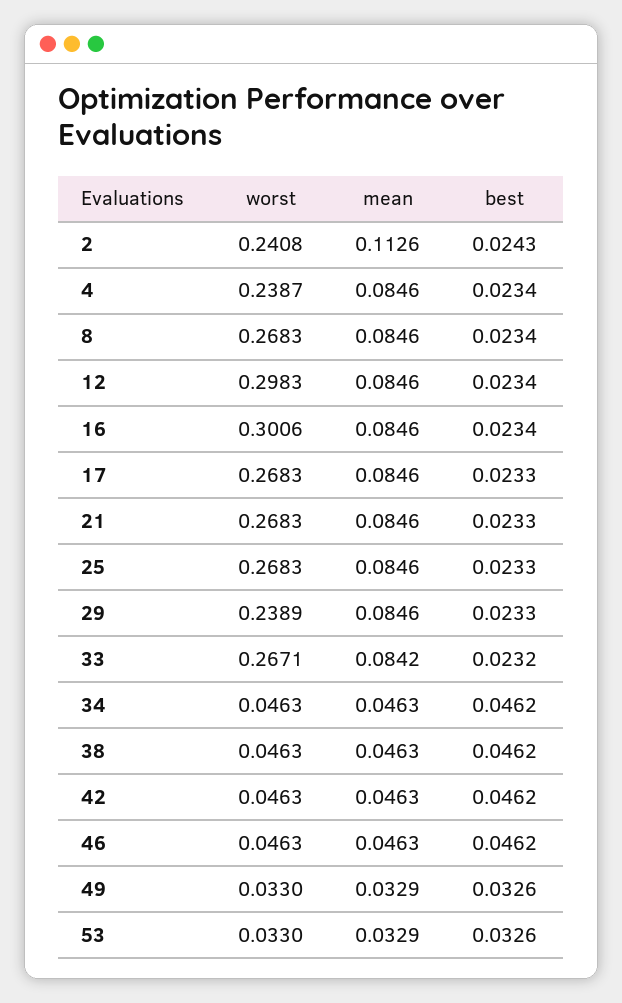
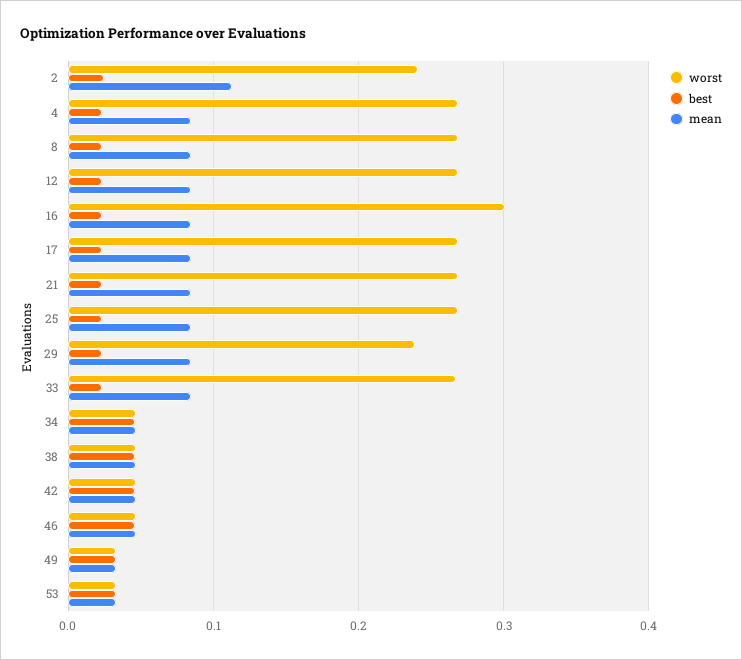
  {
    "worst": {
      "2": 0.2408,
-     "4": 0.2387,
+     "4": 0.27,
      "8": 0.2683,
-     "12": 0.2983,
+     "12": 0.27,
      "16": 0.3006,
      "17": 0.2683,
      "21": 0.2683,
      "25": 0.2683,
      "29": 0.2389,
      "33": 0.2671,
      "34": 0.0463,
      "38": 0.0463,
      "42": 0.0463,
      "46": 0.0463,
      "49": 0.033,
      "53": 0.033
    },
    "mean": {
      "2": 0.1126,
      "4": 0.0846,
      "8": 0.0846,
      "12": 0.0846,
      "16": 0.0846,
      "17": 0.0846,
      "21": 0.0846,
      "25": 0.0846,
      "29": 0.0846,
      "33": 0.0842,
      "34": 0.0463,
      "38": 0.0463,
      "42": 0.0463,
      "46": 0.0463,
      "49": 0.0329,
      "53": 0.0329
    },
    "best": {
      "2": 0.0243,
      "4": 0.0234,
      "8": 0.0234,
      "12": 0.0234,
      "16": 0.0234,
      "17": 0.0233,
      "21": 0.0233,
      "25": 0.0233,
      "29": 0.0233,
      "33": 0.0232,
      "34": 0.0462,
      "38": 0.0462,
      "42": 0.0462,
      "46": 0.0462,
      "49": 0.0326,
      "53": 0.0326
    }
  }

